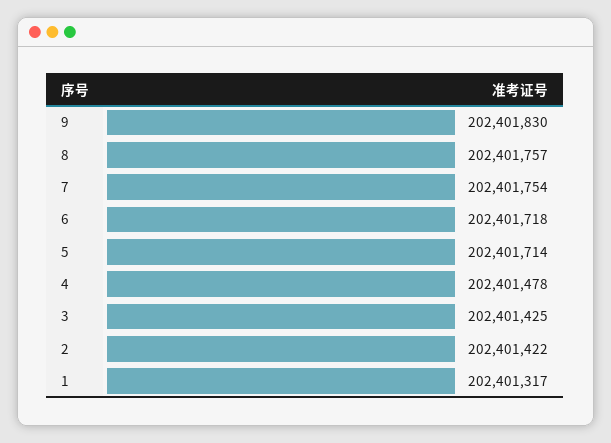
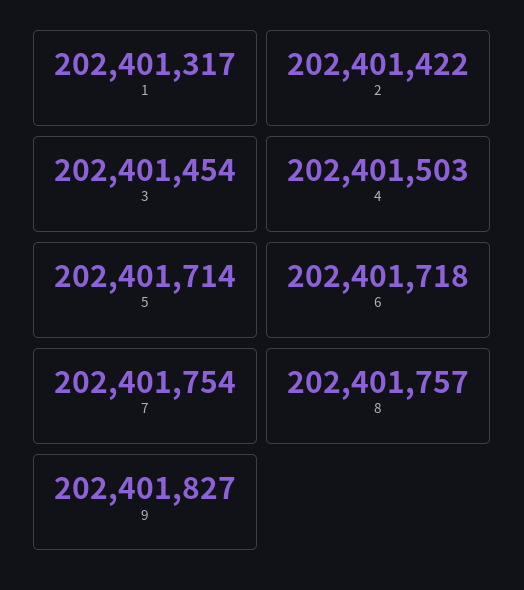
  {
-   "9": 202401830,
+   "9": 202401827,
    "8": 202401757,
    "7": 202401754,
    "6": 202401718,
    "5": 202401714,
-   "4": 202401478,
+   "4": 202401503,
-   "3": 202401425,
+   "3": 202401454,
    "2": 202401422,
    "1": 202401317
  }

